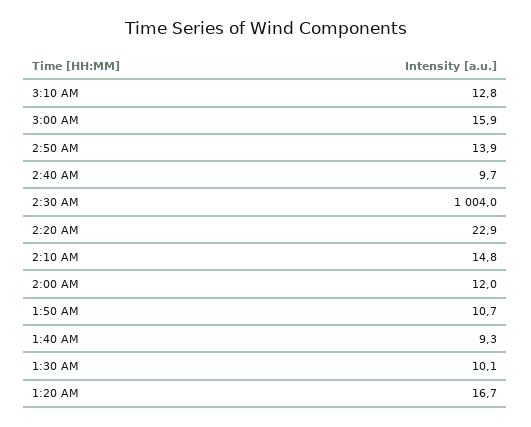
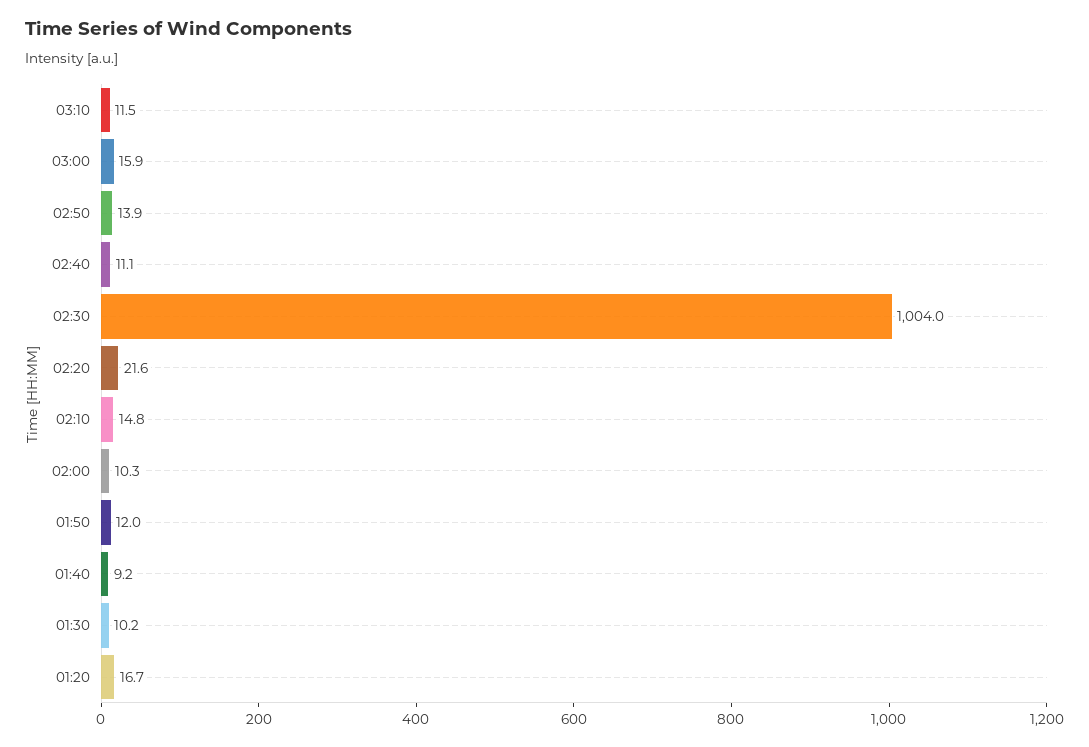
  {
-   "3:10 AM": 12.8,
+   "3:10 AM": 11.5,
    "3:00 AM": 15.9,
    "2:50 AM": 13.9,
-   "2:40 AM": 9.7,
+   "2:40 AM": 11.1,
    "2:30 AM": 1004,
-   "2:20 AM": 22.9,
+   "2:20 AM": 21.6,
    "2:10 AM": 14.8,
-   "2:00 AM": 12,
+   "2:00 AM": 10.3,
-   "1:50 AM": 10.7,
+   "1:50 AM": 12,
-   "1:40 AM": 9.3,
+   "1:40 AM": 9.2,
-   "1:30 AM": 10.1,
+   "1:30 AM": 10.2,
    "1:20 AM": 16.7
  }

